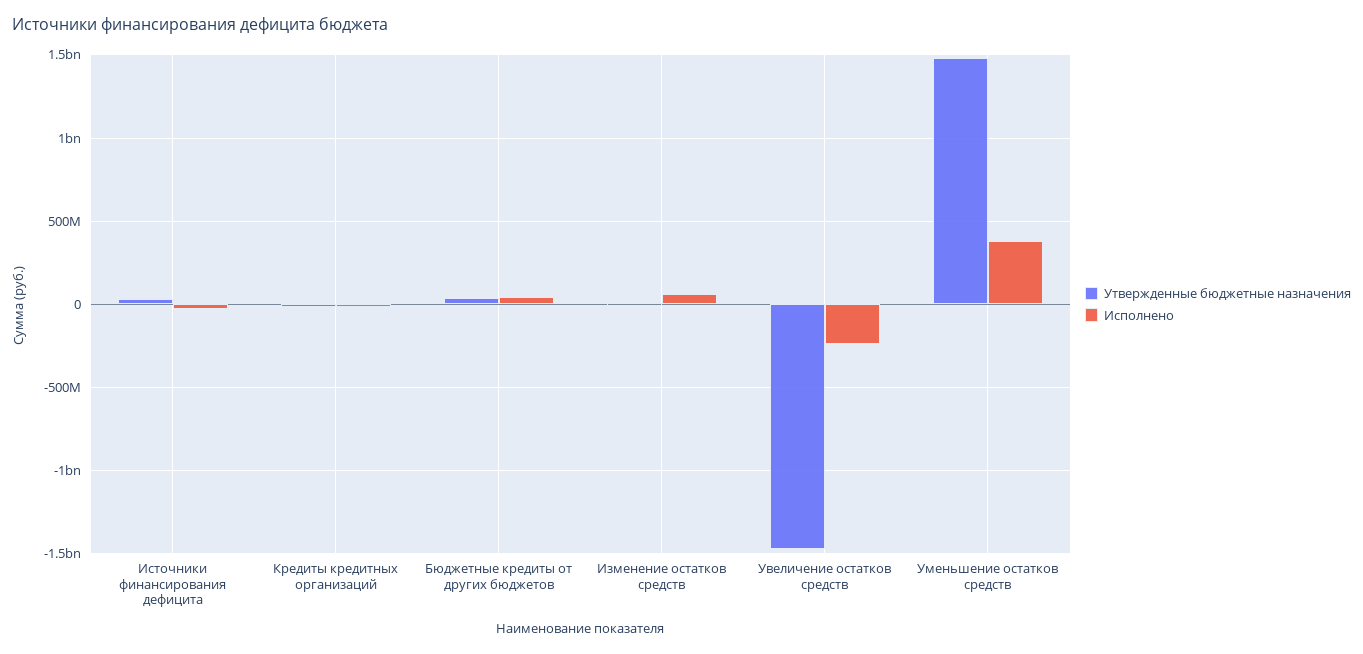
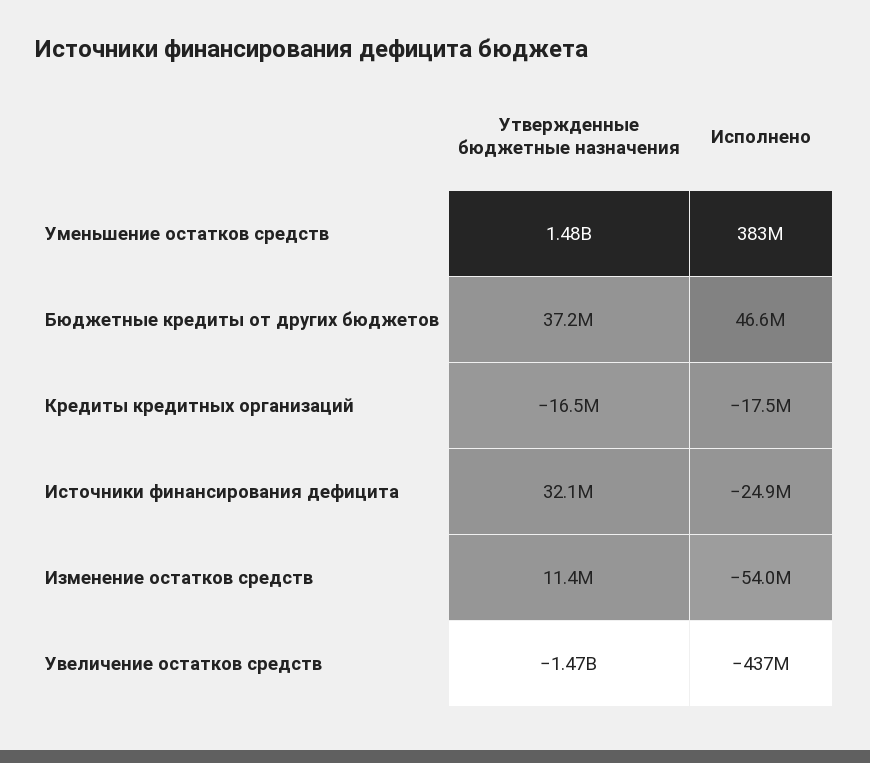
  {
    "Утвержденные бюджетные назначения": {
      "Источники финансирования дефицита": 32100000,
      "Кредиты кредитных организаций": -16500000,
      "Бюджетные кредиты от других бюджетов": 37200000,
      "Изменение остатков средств": 11400000,
      "Увеличение остатков средств": -1470000000,
      "Уменьшение остатков средств": 1480000000
    },
    "Исполнено": {
      "Источники финансирования дефицита": -24900000,
      "Кредиты кредитных организаций": -17500000,
      "Бюджетные кредиты от других бюджетов": 46600000,
-     "Изменение остатков средств": 50000000,
+     "Изменение остатков средств": -54000000,
-     "Увеличение остатков средств": -250000000,
+     "Увеличение остатков средств": -437000000,
      "Уменьшение остатков средств": 383000000
    }
  }

